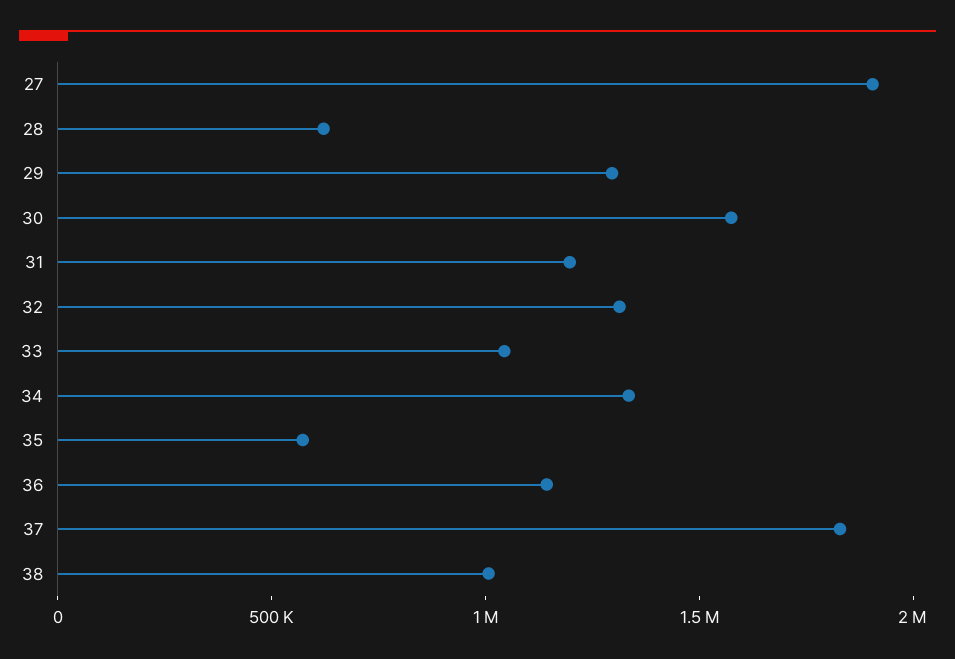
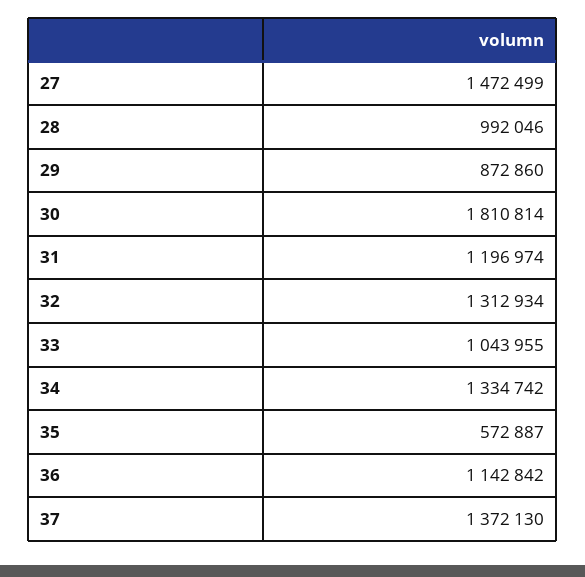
  {
-   "27": 1900000,
+   "27": 1472499,
-   "28": 600000,
+   "28": 992046,
-   "29": 1300000,
+   "29": 872860,
-   "30": 1600000,
+   "30": 1810814,
    "31": 1196974,
    "32": 1312934,
    "33": 1043955,
    "34": 1334742,
    "35": 572887,
    "36": 1142842,
-   "37": 1800000,
+   "37": 1372130
-   "38": 1000000
  }

